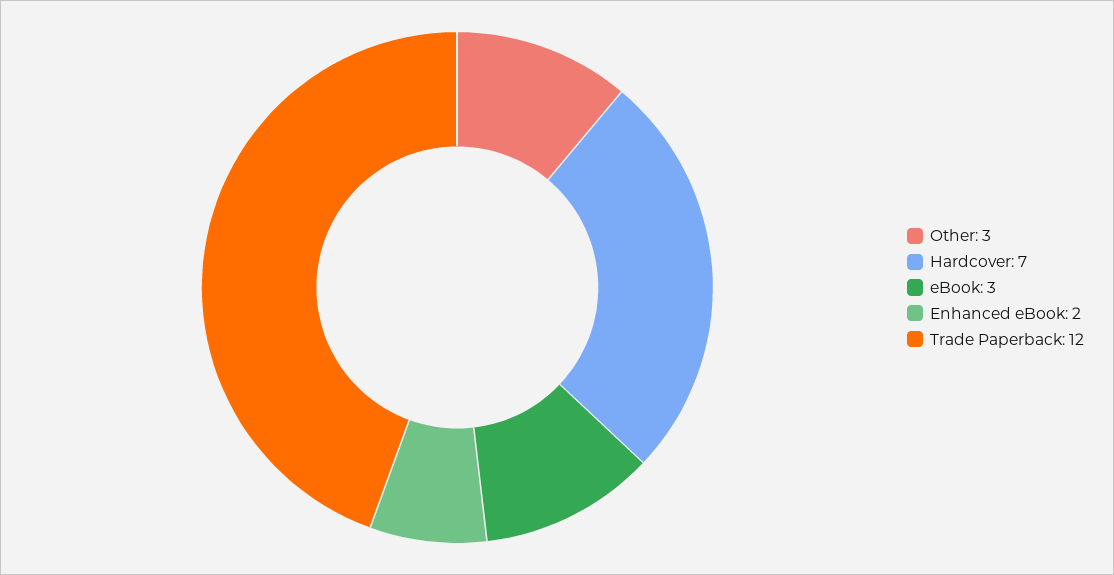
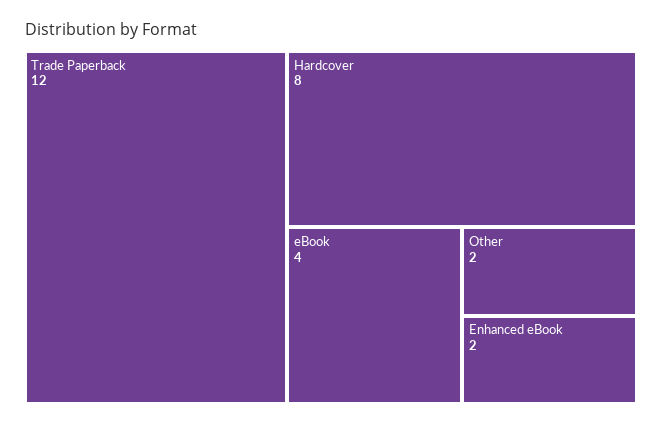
  {
-   "Other": 3,
+   "Other": 2,
-   "Hardcover": 7,
+   "Hardcover": 8,
-   "eBook": 3,
+   "eBook": 4,
    "Enhanced eBook": 2,
    "Trade Paperback": 12
  }

